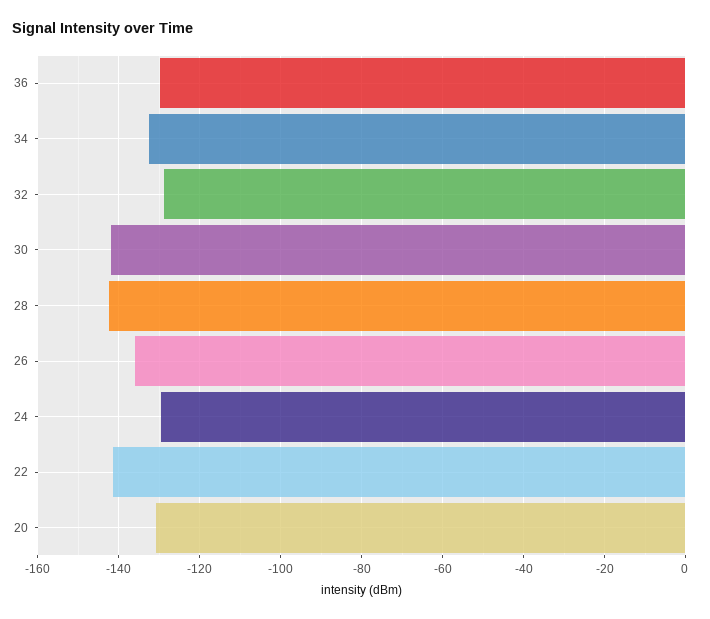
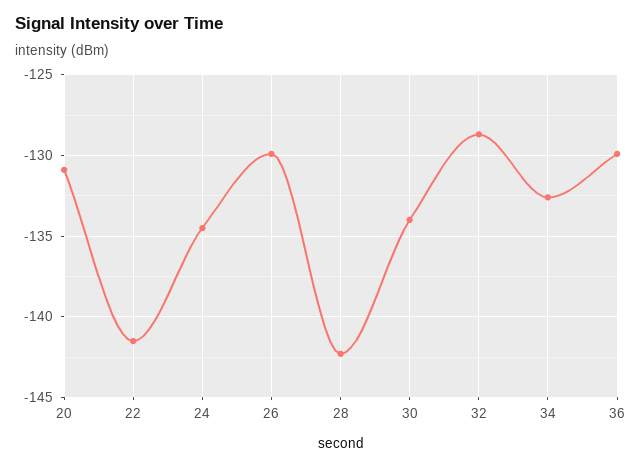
  {
    "36": -130,
    "34": -132.5,
    "32": -128.5,
-   "30": -142,
+   "30": -134,
    "28": -142.5,
-   "26": -136,
+   "26": -130,
-   "24": -130,
+   "24": -134.5,
    "22": -141.5,
    "20": -131
  }

